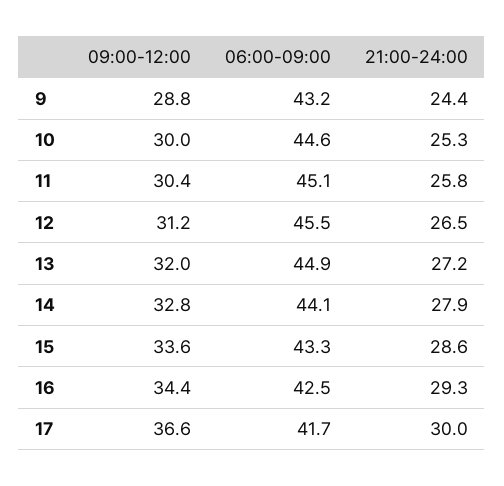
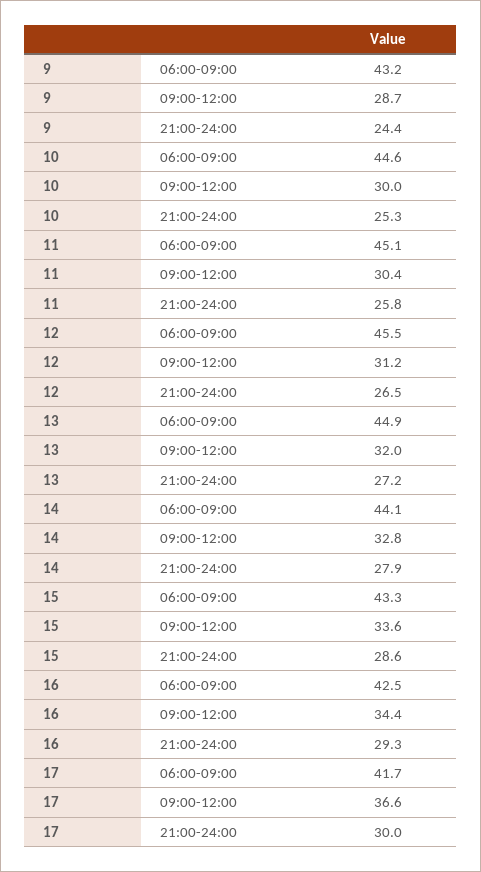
  {
    "09:00-12:00": {
-     "9": 28.8,
+     "9": 28.7,
      "10": 30,
      "11": 30.4,
      "12": 31.2,
      "13": 32,
      "14": 32.8,
      "15": 33.6,
      "16": 34.4,
      "17": 36.6
    },
    "06:00-09:00": {
      "9": 43.2,
      "10": 44.6,
      "11": 45.1,
      "12": 45.5,
      "13": 44.9,
      "14": 44.1,
      "15": 43.3,
      "16": 42.5,
      "17": 41.7
    },
    "21:00-24:00": {
      "9": 24.4,
      "10": 25.3,
      "11": 25.8,
      "12": 26.5,
      "13": 27.2,
      "14": 27.9,
      "15": 28.6,
      "16": 29.3,
      "17": 30
    }
  }

